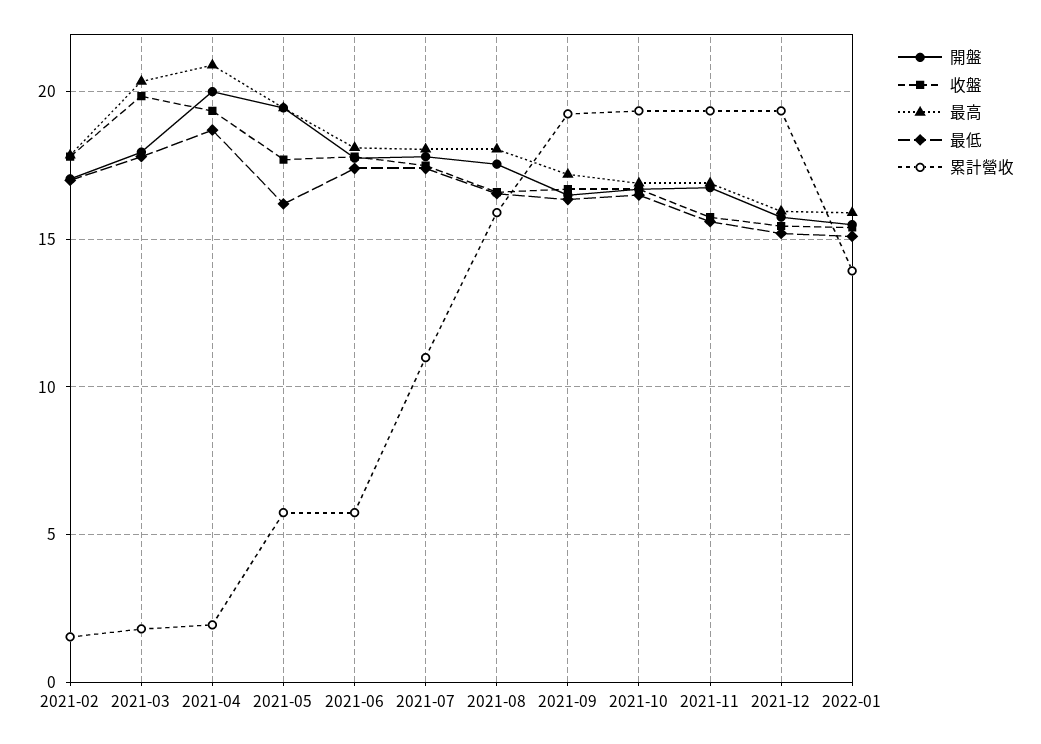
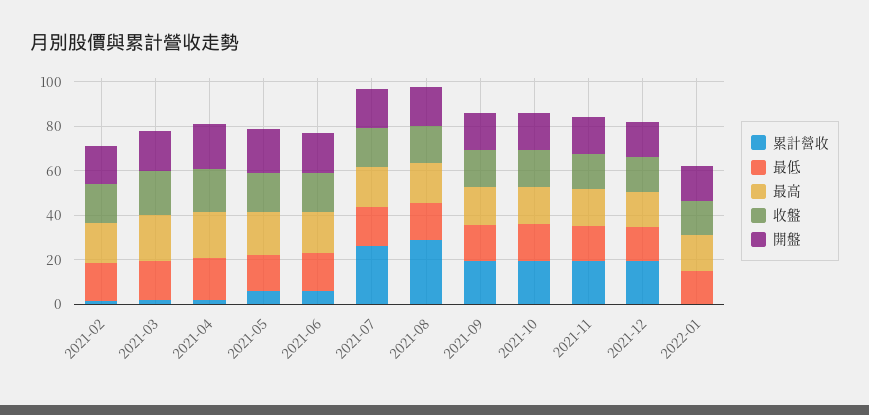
  {
    "開盤": {
      "2021-02": 17,
      "2021-03": 18,
      "2021-04": 20,
      "2021-05": 19.5,
      "2021-06": 18,
      "2021-07": 18,
      "2021-08": 17.5,
      "2021-09": 16.5,
      "2021-10": 16.5,
      "2021-11": 17,
      "2021-12": 16,
      "2022-01": 15.5
    },
    "收盤": {
      "2021-02": 18,
      "2021-03": 20,
      "2021-04": 19.5,
      "2021-05": 17.5,
      "2021-06": 18,
      "2021-07": 17.5,
      "2021-08": 16.5,
      "2021-09": 16.5,
      "2021-10": 16.5,
      "2021-11": 16,
      "2021-12": 15.5,
      "2022-01": 15.5
    },
    "最高": {
      "2021-02": 18,
      "2021-03": 20.5,
      "2021-04": 21,
      "2021-05": 19.5,
      "2021-06": 18,
      "2021-07": 18,
      "2021-08": 18,
      "2021-09": 17,
      "2021-10": 17,
      "2021-11": 17,
      "2021-12": 16,
      "2022-01": 16
    },
    "最低": {
      "2021-02": 17,
      "2021-03": 18,
      "2021-04": 18.5,
      "2021-05": 16,
      "2021-06": 17.5,
      "2021-07": 17.5,
      "2021-08": 16.5,
      "2021-09": 16.5,
      "2021-10": 16.5,
      "2021-11": 15.5,
      "2021-12": 15,
      "2022-01": 15
    },
    "累計營收": {
      "2021-02": 1.5,
      "2021-03": 2,
      "2021-04": 2,
      "2021-05": 5.5,
      "2021-06": 5.5,
-     "2021-07": 11,
+     "2021-07": 25,
-     "2021-08": 16,
+     "2021-08": 30,
      "2021-09": 19.5,
      "2021-10": 19.5,
      "2021-11": 19.5,
      "2021-12": 19.5,
-     "2022-01": 14
+     "2022-01": 0
    }
  }

